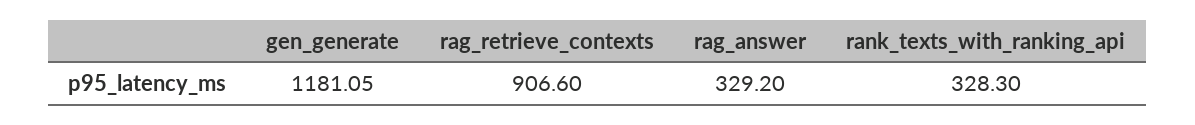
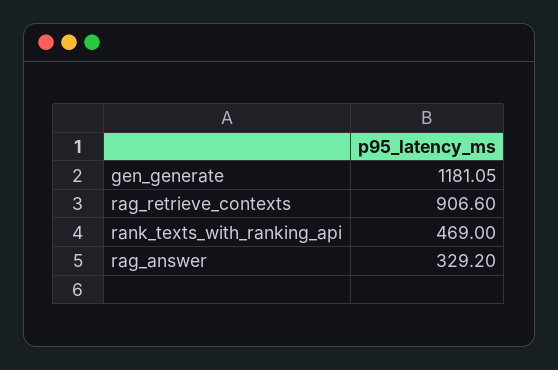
  {
    "gen_generate": 1181.05,
    "rag_retrieve_contexts": 906.6,
    "rag_answer": 329.2,
-   "rank_texts_with_ranking_api": 328.3
+   "rank_texts_with_ranking_api": 469
  }

